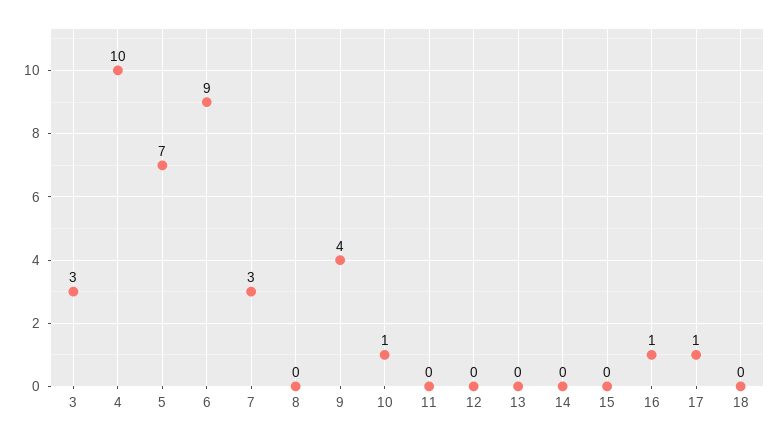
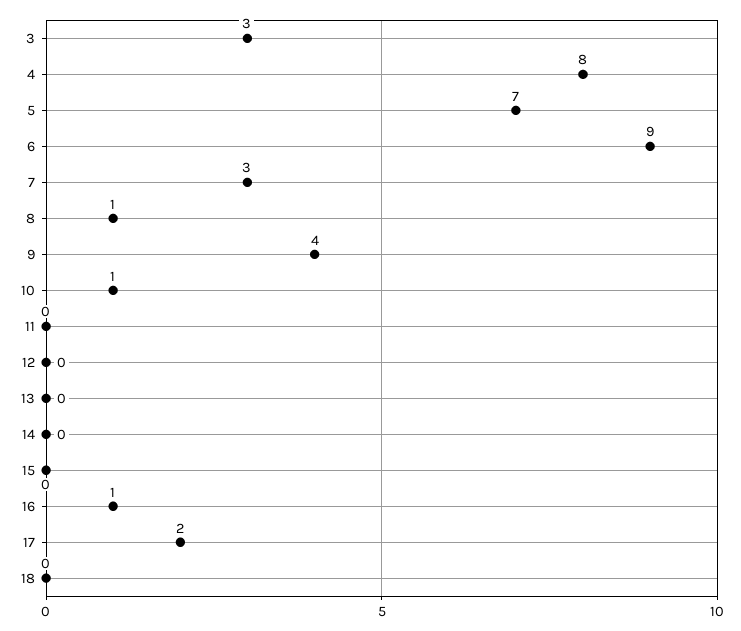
  {
    "3": 3,
-   "4": 10,
+   "4": 8,
    "5": 7,
    "6": 9,
    "7": 3,
-   "8": 0,
+   "8": 1,
    "9": 4,
    "10": 1,
    "11": 0,
    "12": 0,
    "13": 0,
    "14": 0,
    "15": 0,
    "16": 1,
-   "17": 1,
+   "17": 2,
    "18": 0
  }

